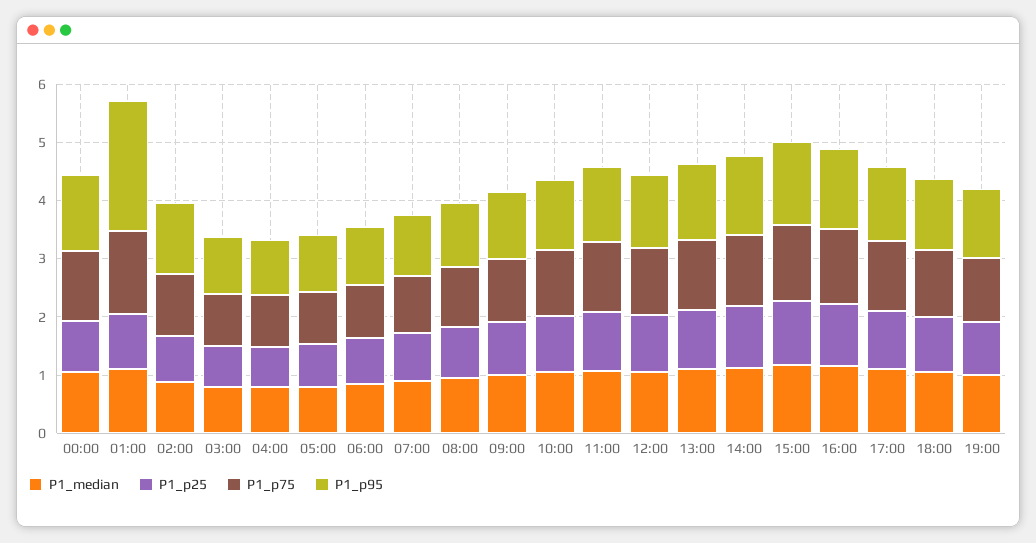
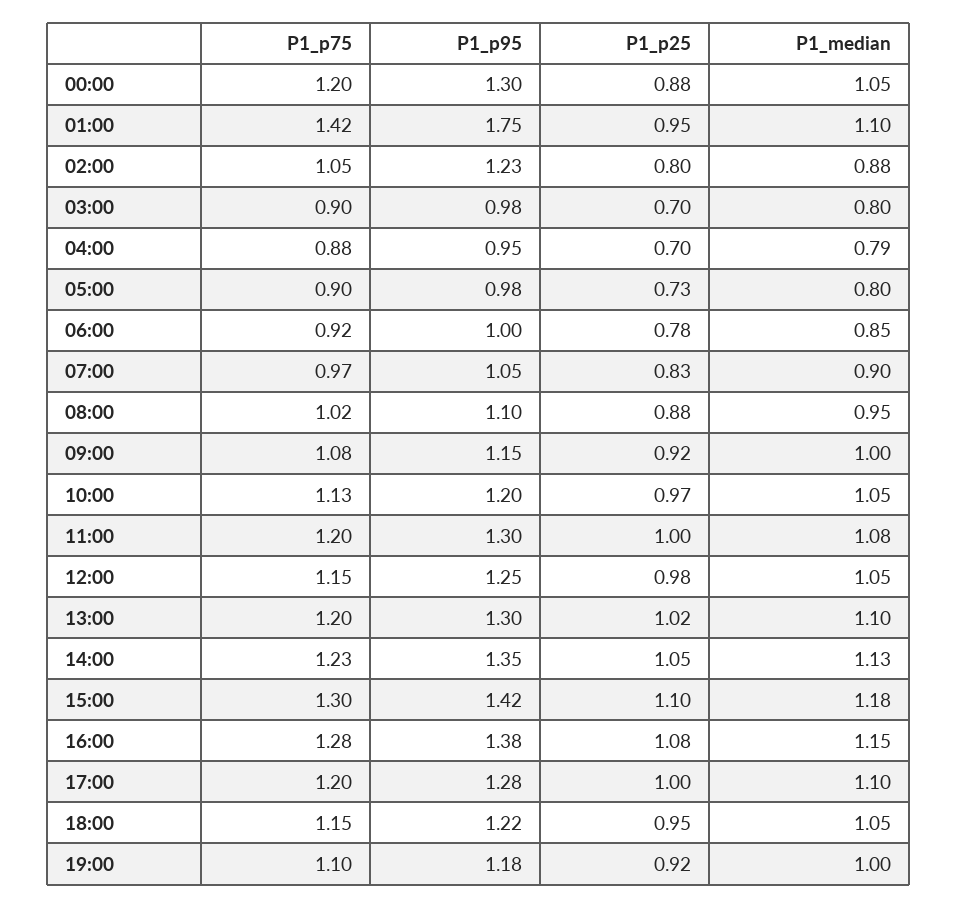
  {
    "P1_median": {
      "00:00": 1.05,
      "01:00": 1.1,
      "02:00": 0.88,
      "03:00": 0.8,
      "04:00": 0.79,
      "05:00": 0.8,
      "06:00": 0.85,
      "07:00": 0.9,
      "08:00": 0.95,
      "09:00": 1,
      "10:00": 1.05,
      "11:00": 1.08,
      "12:00": 1.05,
      "13:00": 1.1,
      "14:00": 1.13,
      "15:00": 1.18,
      "16:00": 1.15,
      "17:00": 1.1,
      "18:00": 1.05,
      "19:00": 1
    },
    "P1_p25": {
      "00:00": 0.88,
      "01:00": 0.95,
      "02:00": 0.8,
      "03:00": 0.7,
      "04:00": 0.7,
      "05:00": 0.73,
      "06:00": 0.78,
      "07:00": 0.83,
      "08:00": 0.88,
      "09:00": 0.92,
      "10:00": 0.97,
      "11:00": 1,
      "12:00": 0.98,
      "13:00": 1.02,
      "14:00": 1.05,
      "15:00": 1.1,
      "16:00": 1.08,
      "17:00": 1,
      "18:00": 0.95,
      "19:00": 0.92
    },
    "P1_p75": {
      "00:00": 1.2,
      "01:00": 1.42,
      "02:00": 1.05,
      "03:00": 0.9,
      "04:00": 0.88,
      "05:00": 0.9,
      "06:00": 0.92,
      "07:00": 0.97,
      "08:00": 1.02,
      "09:00": 1.08,
      "10:00": 1.13,
      "11:00": 1.2,
      "12:00": 1.15,
      "13:00": 1.2,
      "14:00": 1.23,
      "15:00": 1.3,
      "16:00": 1.28,
      "17:00": 1.2,
      "18:00": 1.15,
      "19:00": 1.1
    },
    "P1_p95": {
      "00:00": 1.3,
-     "01:00": 2.2,
+     "01:00": 1.75,
      "02:00": 1.23,
      "03:00": 0.98,
      "04:00": 0.95,
      "05:00": 0.98,
      "06:00": 1,
      "07:00": 1.05,
      "08:00": 1.1,
      "09:00": 1.15,
      "10:00": 1.2,
      "11:00": 1.3,
      "12:00": 1.25,
      "13:00": 1.3,
      "14:00": 1.35,
      "15:00": 1.42,
      "16:00": 1.38,
      "17:00": 1.28,
      "18:00": 1.22,
      "19:00": 1.18
    }
  }

